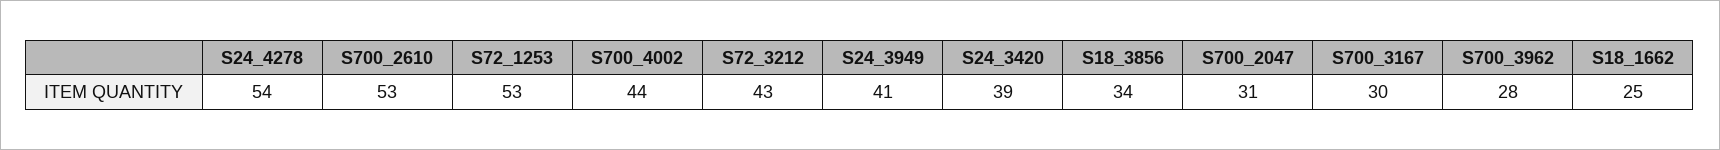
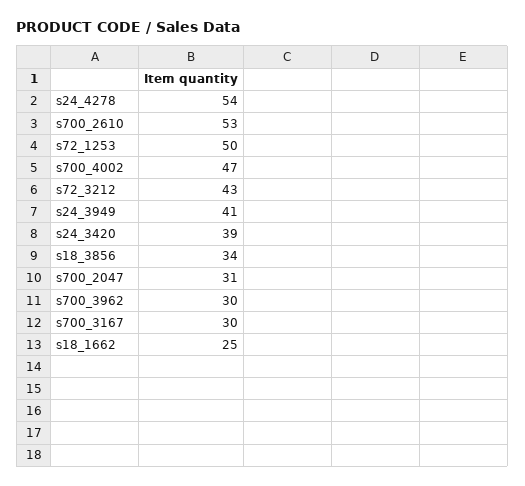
  {
    "S24_4278": 54,
    "S700_2610": 53,
-   "S72_1253": 53,
+   "S72_1253": 50,
-   "S700_4002": 44,
+   "S700_4002": 47,
    "S72_3212": 43,
    "S24_3949": 41,
    "S24_3420": 39,
    "S18_3856": 34,
    "S700_2047": 31,
    "S700_3167": 30,
-   "S700_3962": 28,
+   "S700_3962": 30,
    "S18_1662": 25
  }

